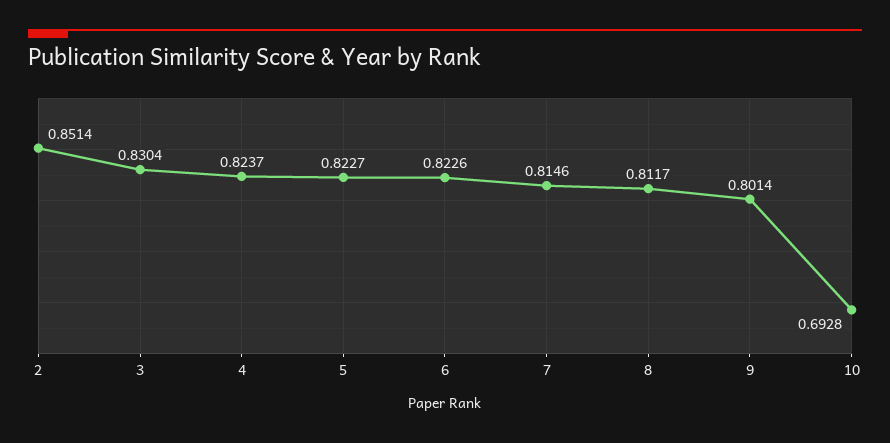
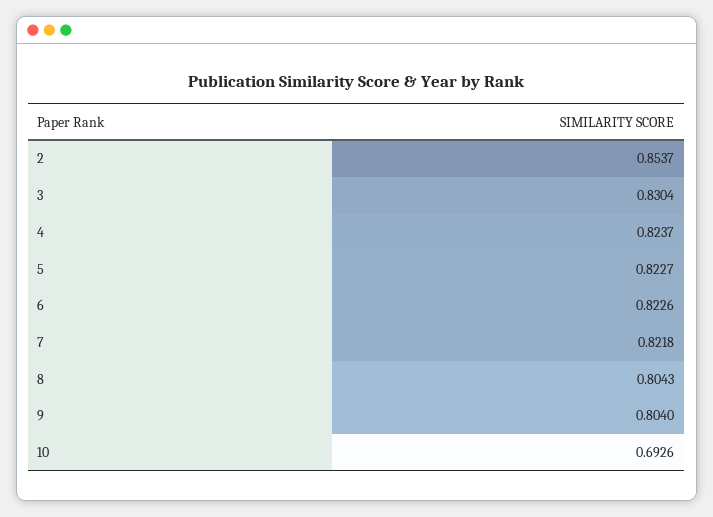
  {
-   "2": 0.8514,
+   "2": 0.8537,
    "3": 0.8304,
    "4": 0.8237,
    "5": 0.8227,
    "6": 0.8226,
-   "7": 0.8146,
+   "7": 0.8218,
-   "8": 0.8117,
+   "8": 0.8043,
-   "9": 0.8014,
+   "9": 0.804,
-   "10": 0.6928
+   "10": 0.6926
  }

